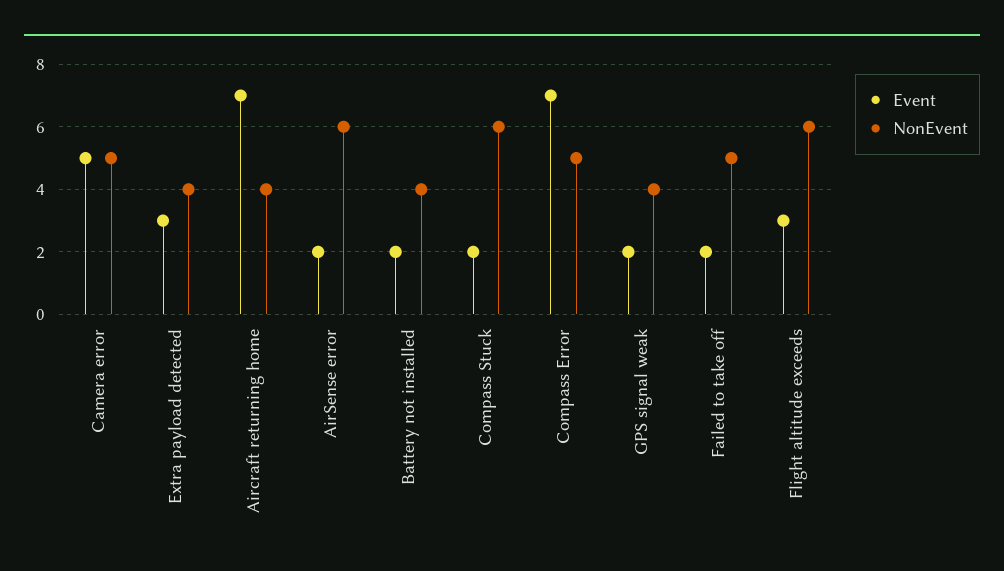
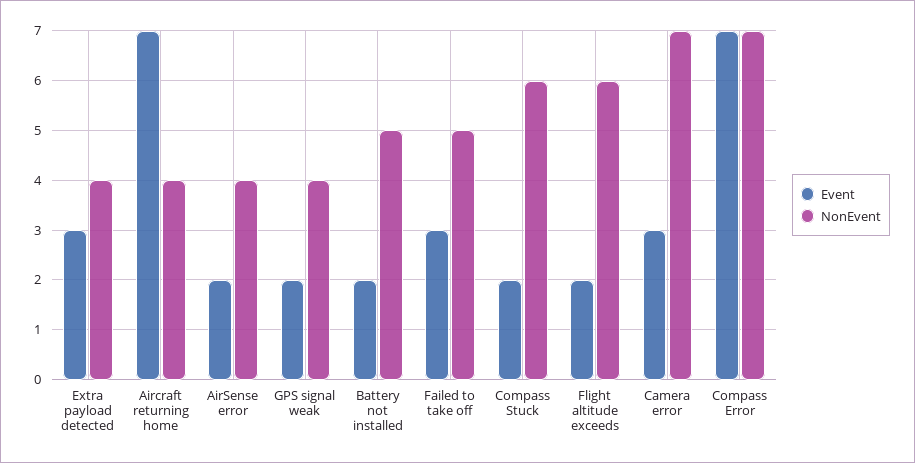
  {
    "Event": {
-     "Camera error": 5,
+     "Camera error": 3,
      "Extra payload detected": 3,
      "Aircraft returning home": 7,
      "AirSense error": 2,
      "Battery not installed": 2,
      "Compass Stuck": 2,
      "Compass Error": 7,
      "GPS signal weak": 2,
-     "Failed to take off": 2,
+     "Failed to take off": 3,
-     "Flight altitude exceeds": 3
+     "Flight altitude exceeds": 2
    },
    "NonEvent": {
-     "Camera error": 5,
+     "Camera error": 7,
      "Extra payload detected": 4,
      "Aircraft returning home": 4,
-     "AirSense error": 6,
+     "AirSense error": 4,
-     "Battery not installed": 4,
+     "Battery not installed": 5,
      "Compass Stuck": 6,
-     "Compass Error": 5,
+     "Compass Error": 7,
      "GPS signal weak": 4,
      "Failed to take off": 5,
      "Flight altitude exceeds": 6
    }
  }

